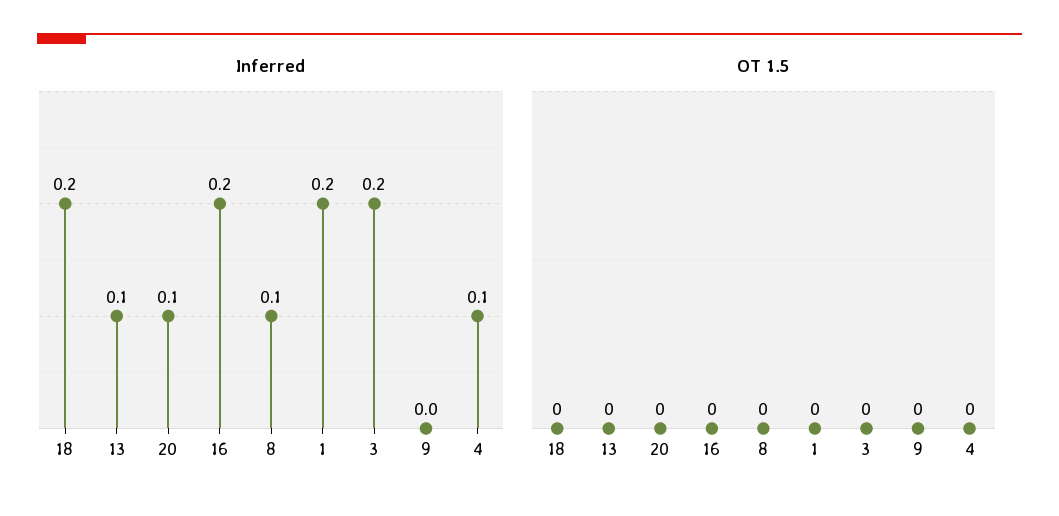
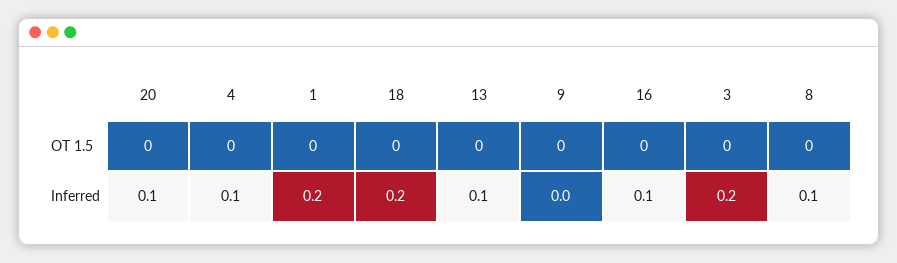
  {
    "Inferred": {
      "18": 0.2,
      "13": 0.1,
      "20": 0.1,
-     "16": 0.2,
+     "16": 0.1,
      "8": 0.1,
      "1": 0.2,
      "3": 0.2,
      "9": 0,
      "4": 0.1
    },
    "OT 1.5": {
      "18": 0,
      "13": 0,
      "20": 0,
      "16": 0,
      "8": 0,
      "1": 0,
      "3": 0,
      "9": 0,
      "4": 0
    }
  }

